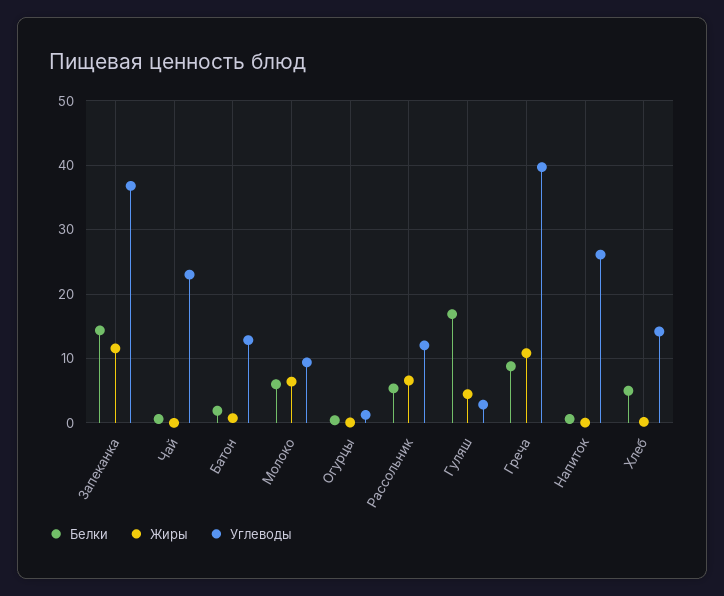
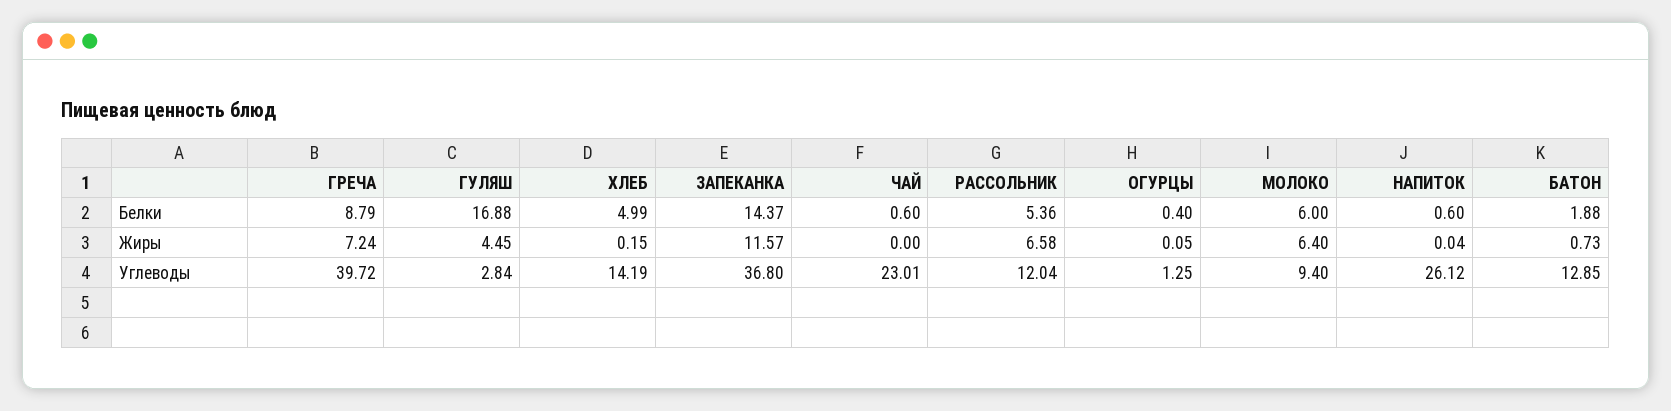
  {
    "Белки": {
      "Запеканка": 14.37,
      "Чай": 0.6,
      "Батон": 1.88,
      "Молоко": 6,
      "Огурцы": 0.4,
      "Рассольник": 5.36,
      "Гуляш": 16.88,
      "Греча": 8.79,
      "Напиток": 0.6,
      "Хлеб": 4.99
    },
    "Жиры": {
      "Запеканка": 11.57,
      "Чай": 0,
      "Батон": 0.73,
      "Молоко": 6.4,
      "Огурцы": 0.05,
      "Рассольник": 6.58,
      "Гуляш": 4.45,
-     "Греча": 11,
+     "Греча": 7.24,
      "Напиток": 0.04,
      "Хлеб": 0.15
    },
    "Углеводы": {
      "Запеканка": 36.8,
      "Чай": 23.01,
      "Батон": 12.85,
      "Молоко": 9.4,
      "Огурцы": 1.25,
      "Рассольник": 12.04,
      "Гуляш": 2.84,
      "Греча": 39.72,
      "Напиток": 26.12,
      "Хлеб": 14.19
    }
  }

